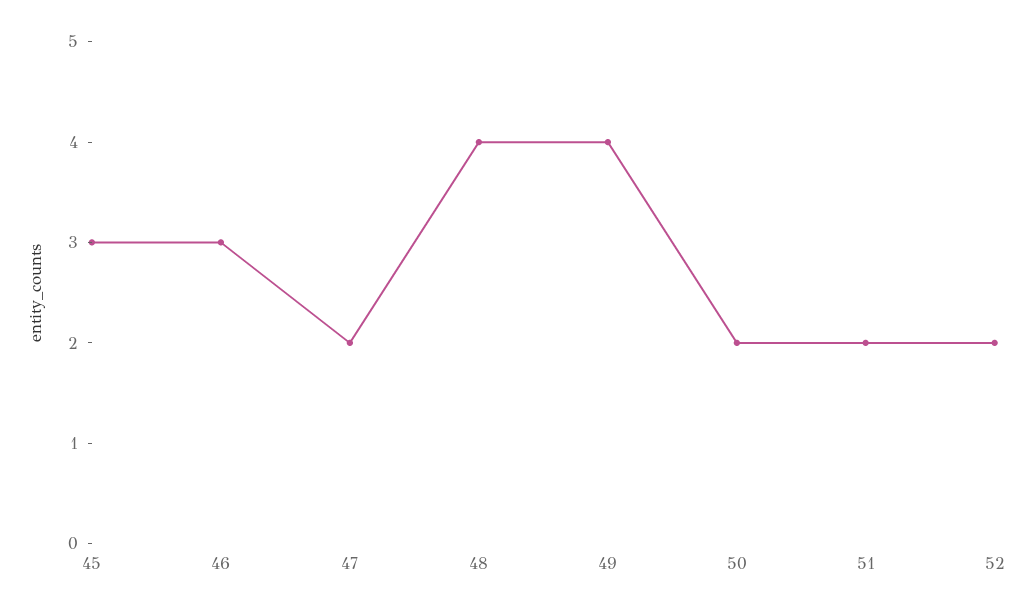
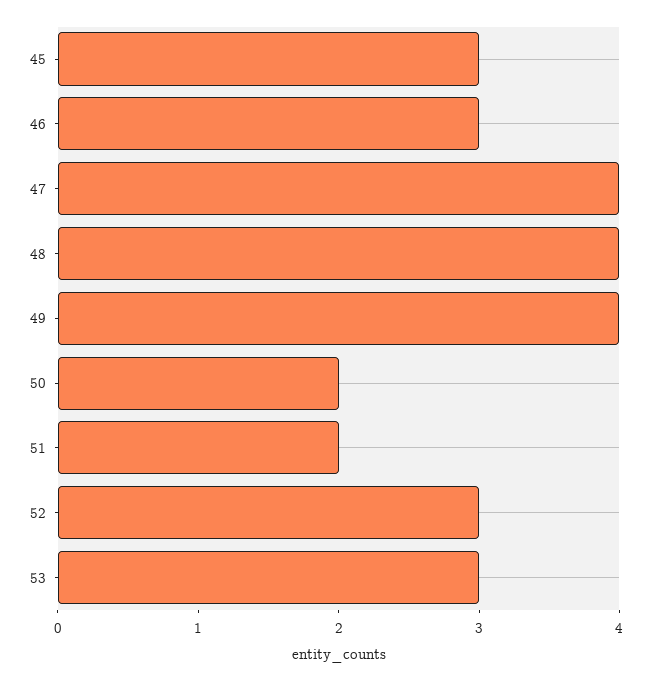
  {
    "45": 3,
    "46": 3,
-   "47": 2,
+   "47": 4,
    "48": 4,
    "49": 4,
    "50": 2,
    "51": 2,
-   "52": 2
+   "52": 3,
+   "53": 3
  }

